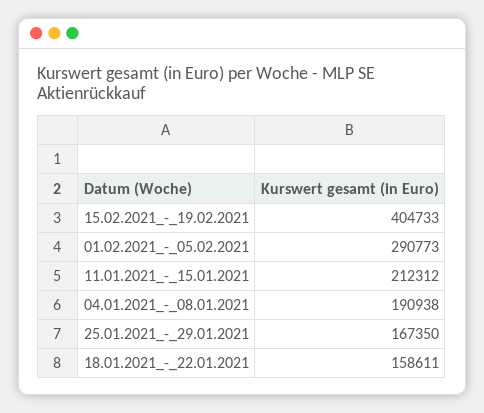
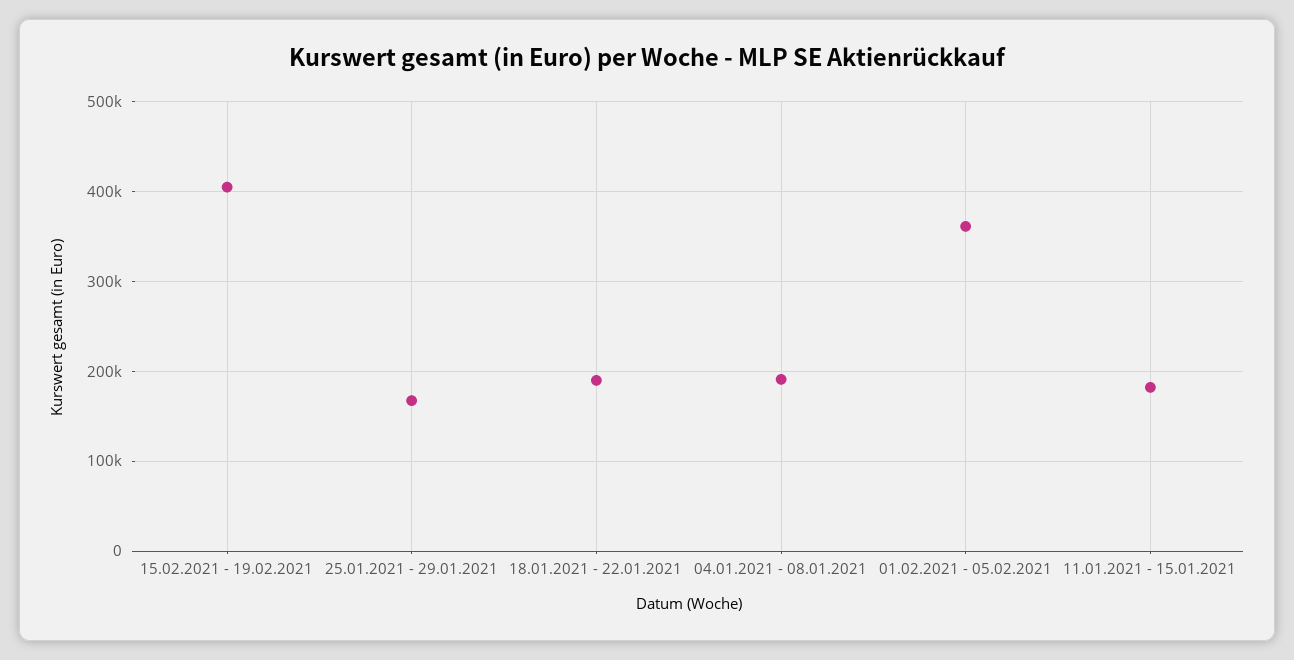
  {
    "15.02.2021_-_19.02.2021": 404733,
-   "01.02.2021_-_05.02.2021": 290773,
+   "01.02.2021_-_05.02.2021": 360000,
-   "11.01.2021_-_15.01.2021": 212312,
+   "11.01.2021_-_15.01.2021": 180000,
    "04.01.2021_-_08.01.2021": 190938,
    "25.01.2021_-_29.01.2021": 167350,
-   "18.01.2021_-_22.01.2021": 158611
+   "18.01.2021_-_22.01.2021": 190000
  }

